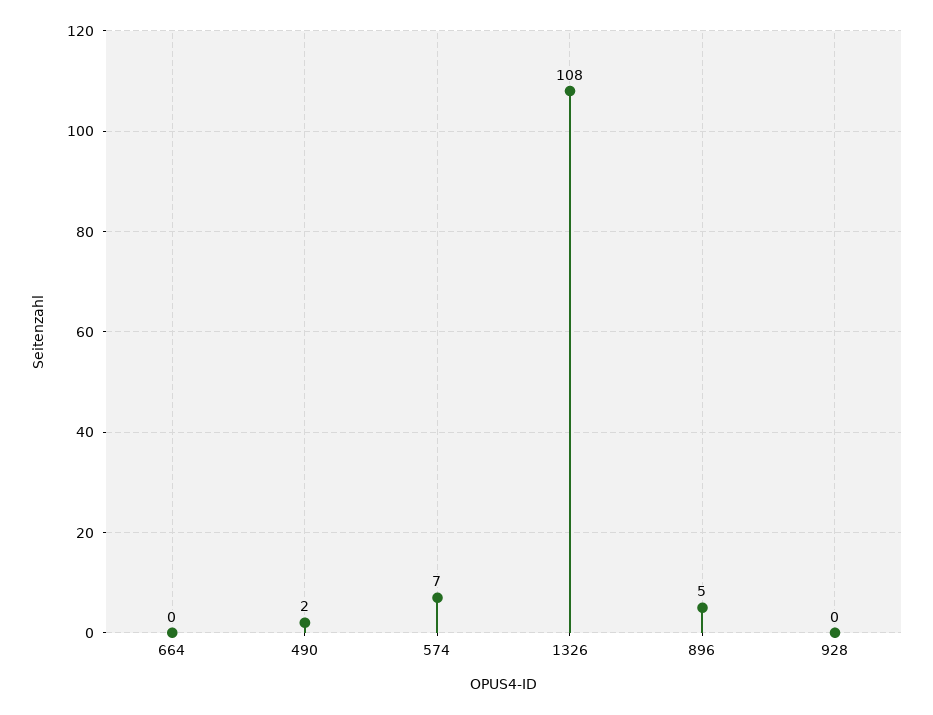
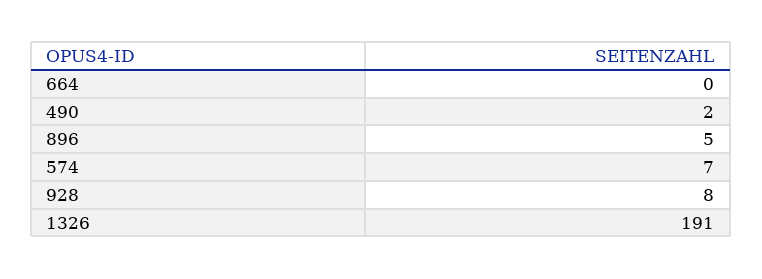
  {
    "664": 0,
    "490": 2,
    "574": 7,
-   "1326": 108,
+   "1326": 191,
    "896": 5,
-   "928": 0
+   "928": 8
  }

